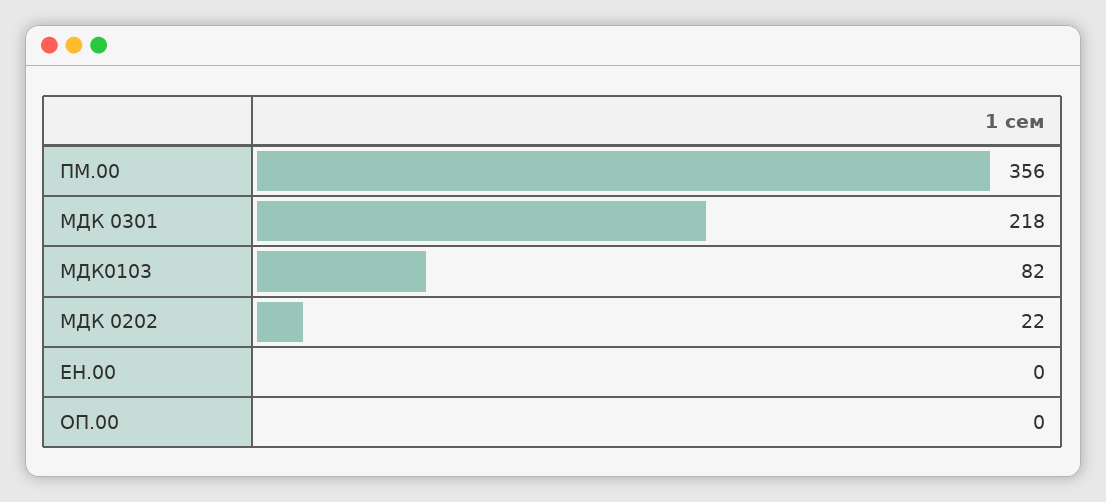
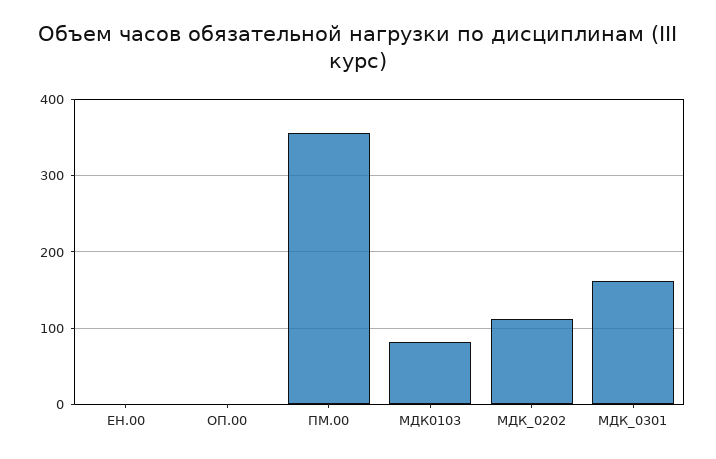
  {
    "ПМ.00": 356,
-   "МДК 0301": 218,
+   "МДК 0301": 160,
    "МДК0103": 82,
-   "МДК 0202": 22,
+   "МДК 0202": 110,
    "ЕН.00": 0,
    "ОП.00": 0
  }

